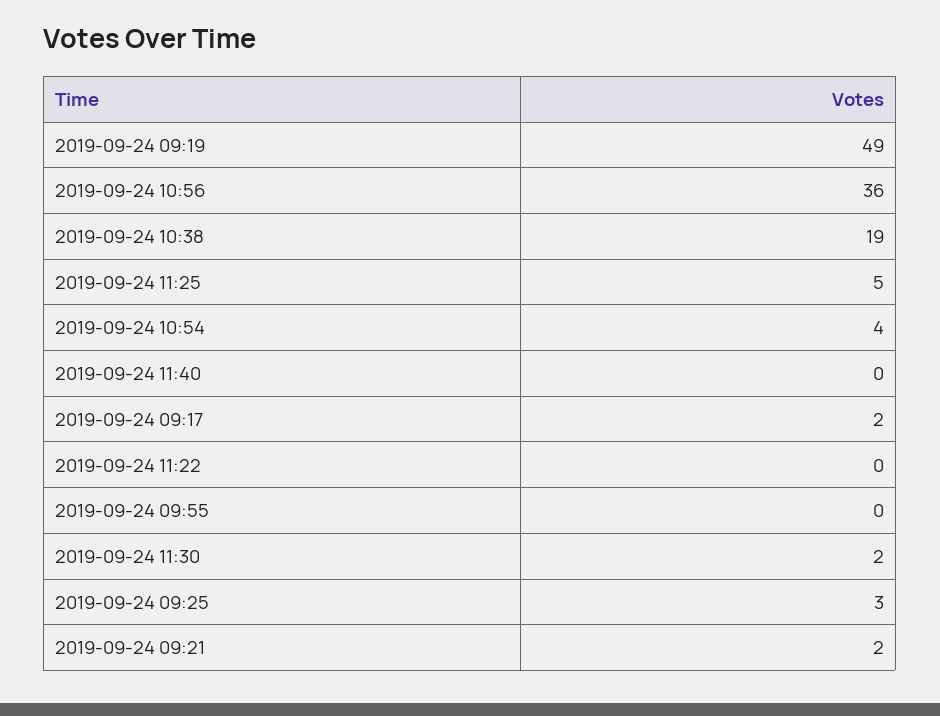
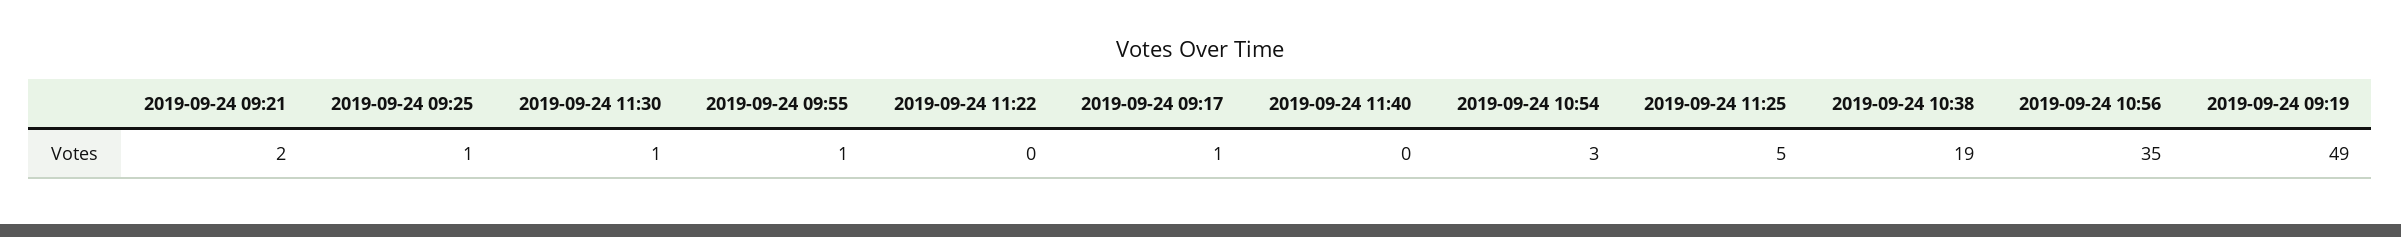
  {
    "2019-09-24 09:19": 49,
-   "2019-09-24 10:56": 36,
+   "2019-09-24 10:56": 35,
    "2019-09-24 10:38": 19,
    "2019-09-24 11:25": 5,
-   "2019-09-24 10:54": 4,
+   "2019-09-24 10:54": 3,
    "2019-09-24 11:40": 0,
-   "2019-09-24 09:17": 2,
+   "2019-09-24 09:17": 1,
    "2019-09-24 11:22": 0,
-   "2019-09-24 09:55": 0,
+   "2019-09-24 09:55": 1,
-   "2019-09-24 11:30": 2,
+   "2019-09-24 11:30": 1,
-   "2019-09-24 09:25": 3,
+   "2019-09-24 09:25": 1,
    "2019-09-24 09:21": 2
  }

